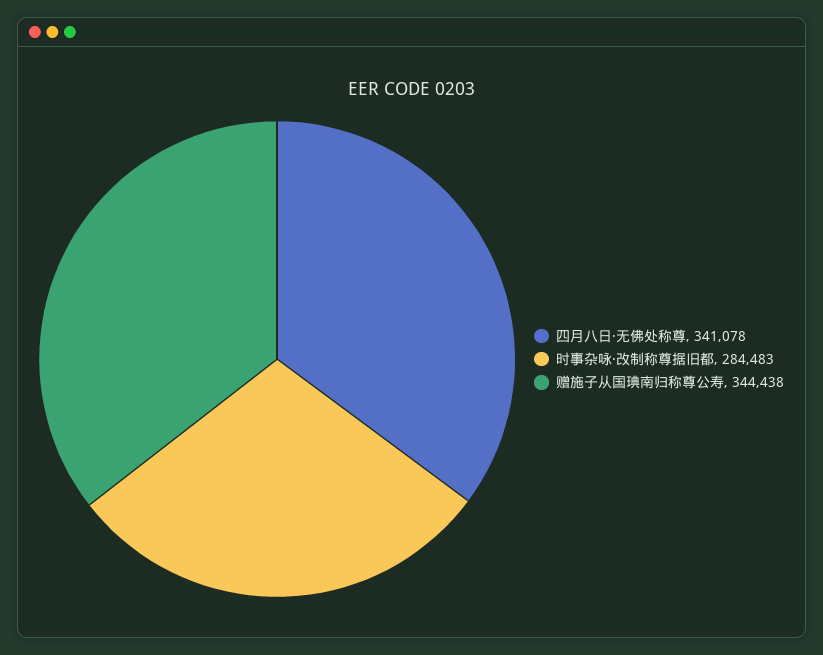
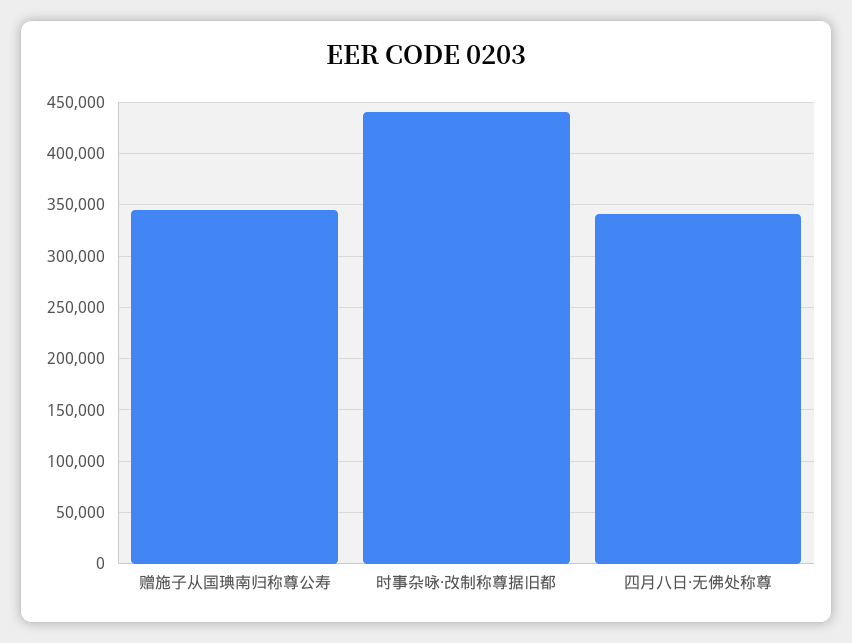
  {
    "四月八日·无佛处称尊": 341078,
-   "时事杂咏·改制称尊据旧都": 284483,
+   "时事杂咏·改制称尊据旧都": 440000,
    "赠施子从国琠南归称尊公寿": 344438
  }

